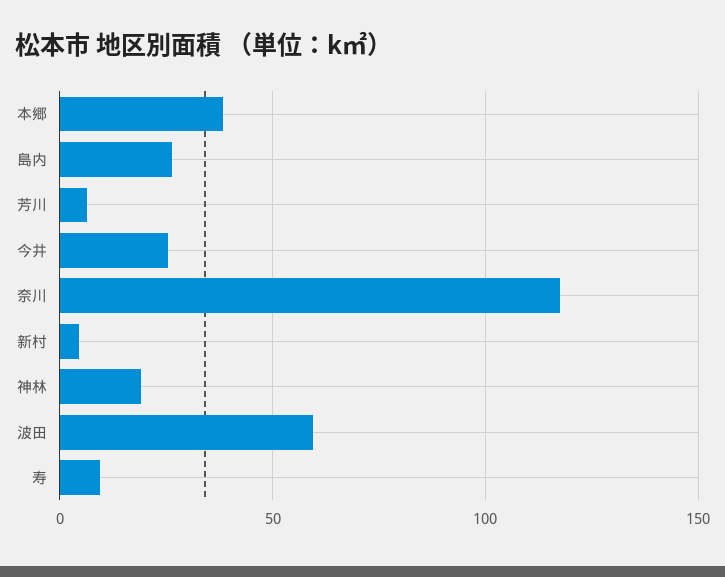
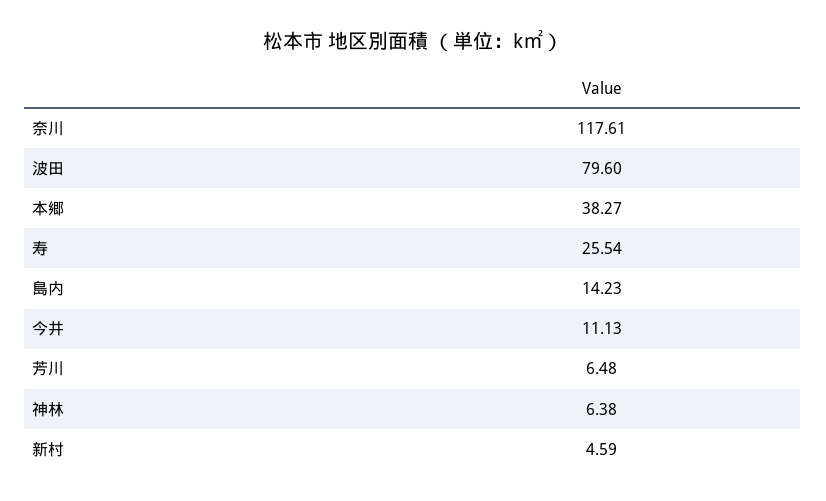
  {
    "本郷": 38.27,
-   "島内": 25,
+   "島内": 14.23,
    "芳川": 6.48,
-   "今井": 25,
+   "今井": 11.13,
    "奈川": 117.61,
    "新村": 4.59,
-   "神林": 20,
+   "神林": 6.38,
-   "波田": 60,
+   "波田": 79.6,
-   "寿": 10
+   "寿": 25.54
  }

